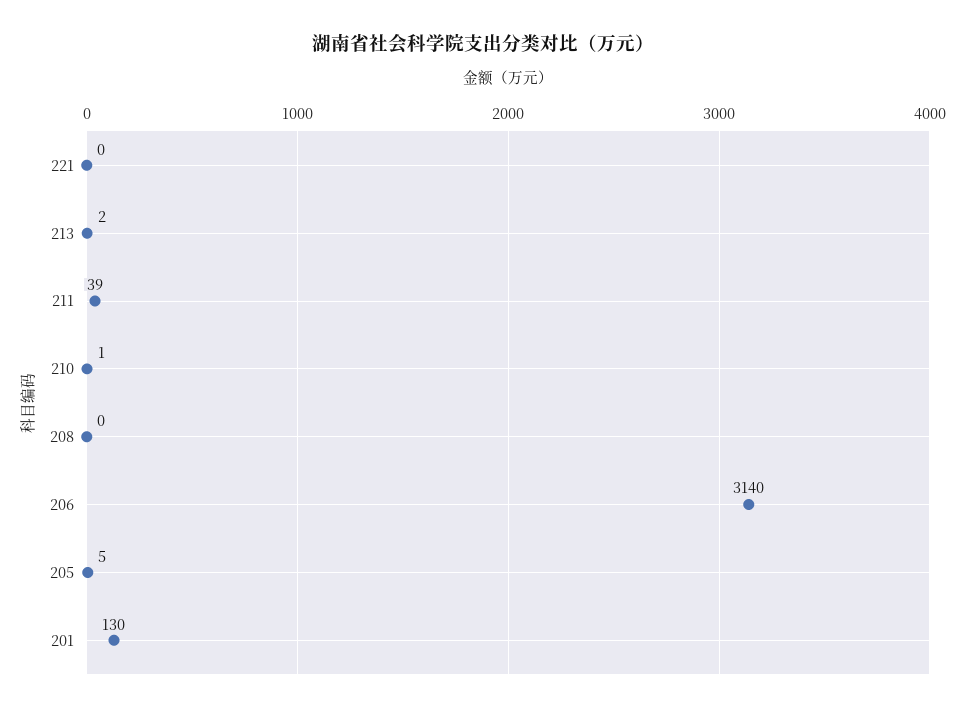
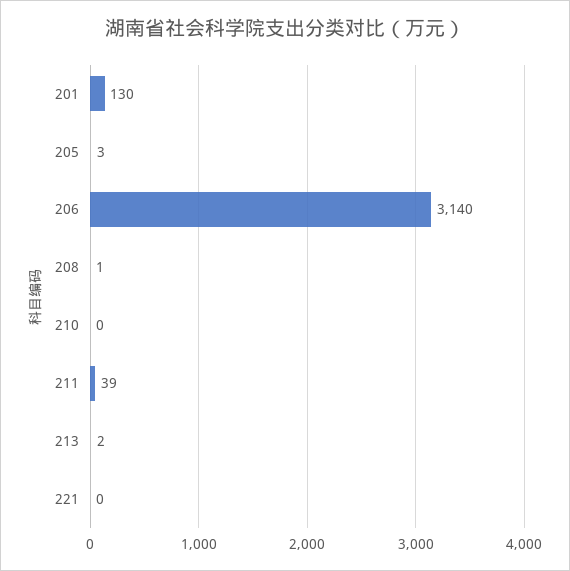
  {
    "221": 0,
    "213": 2,
    "211": 39,
-   "210": 1,
+   "210": 0,
-   "208": 0,
+   "208": 1,
    "206": 3140,
-   "205": 5,
+   "205": 3,
    "201": 130
  }

